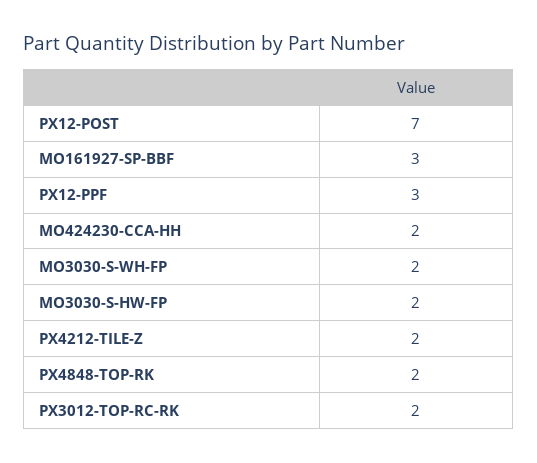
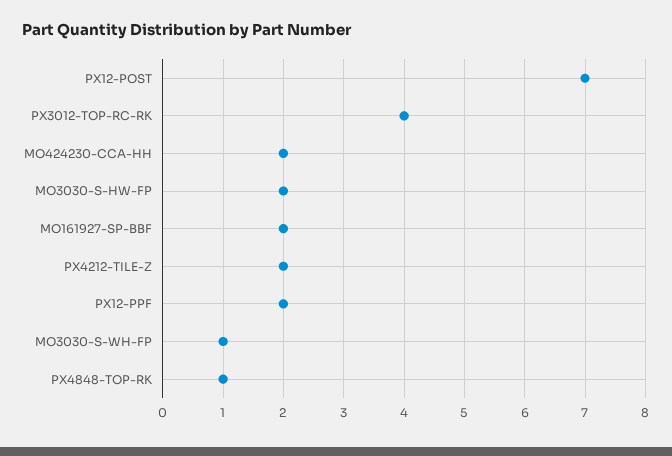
  {
    "PX12-POST": 7,
-   "MO161927-SP-BBF": 3,
+   "MO161927-SP-BBF": 2,
-   "PX12-PPF": 3,
+   "PX12-PPF": 2,
    "MO424230-CCA-HH": 2,
-   "MO3030-S-WH-FP": 2,
+   "MO3030-S-WH-FP": 1,
    "MO3030-S-HW-FP": 2,
    "PX4212-TILE-Z": 2,
-   "PX4848-TOP-RK": 2,
+   "PX4848-TOP-RK": 1,
-   "PX3012-TOP-RC-RK": 2
+   "PX3012-TOP-RC-RK": 4
  }

